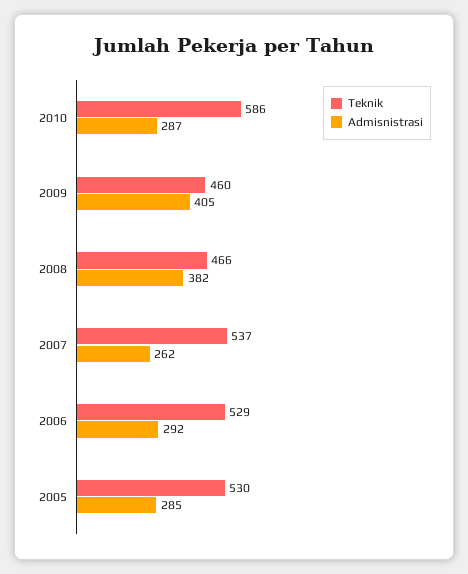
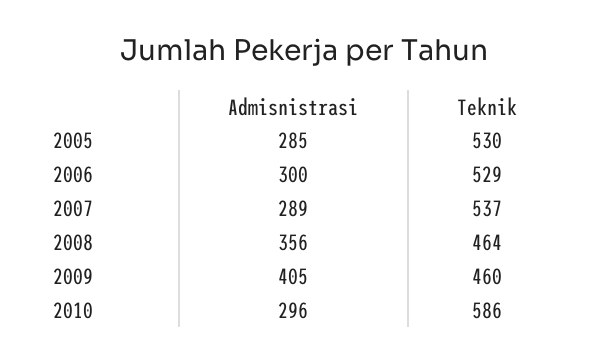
  {
    "Teknik": {
      "2010": 586,
      "2009": 460,
-     "2008": 466,
+     "2008": 464,
      "2007": 537,
      "2006": 529,
      "2005": 530
    },
    "Admisnistrasi": {
-     "2010": 287,
+     "2010": 296,
      "2009": 405,
-     "2008": 382,
+     "2008": 356,
-     "2007": 262,
+     "2007": 289,
-     "2006": 292,
+     "2006": 300,
      "2005": 285
    }
  }

